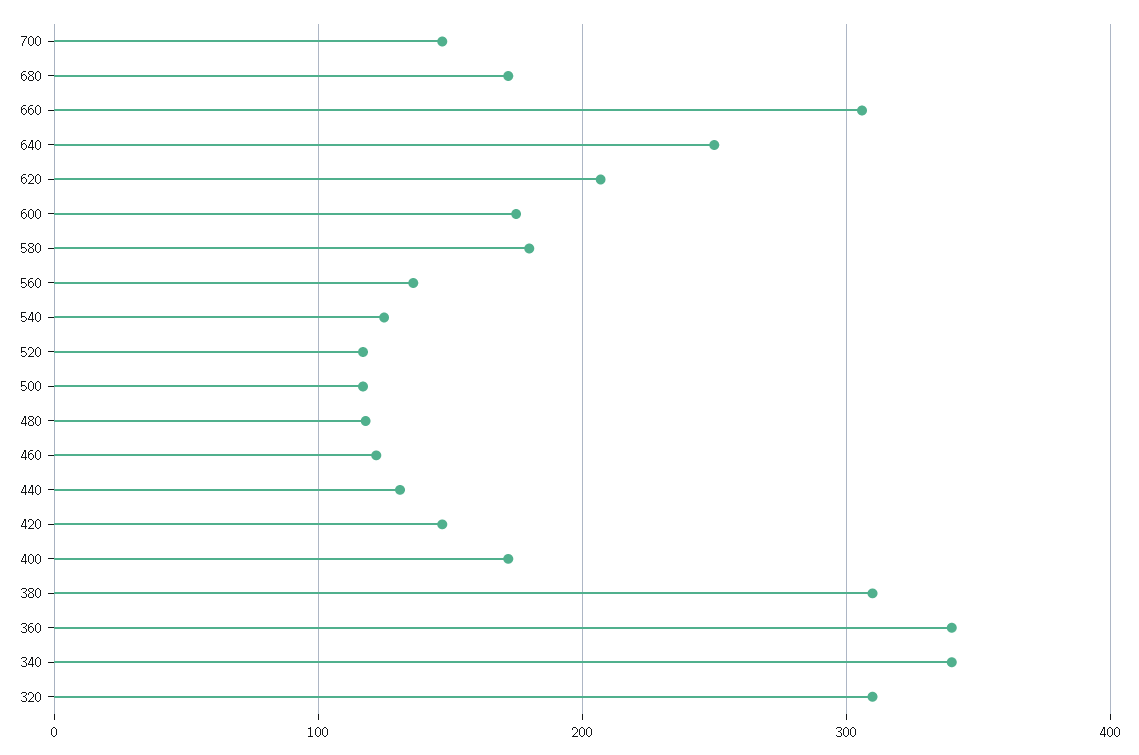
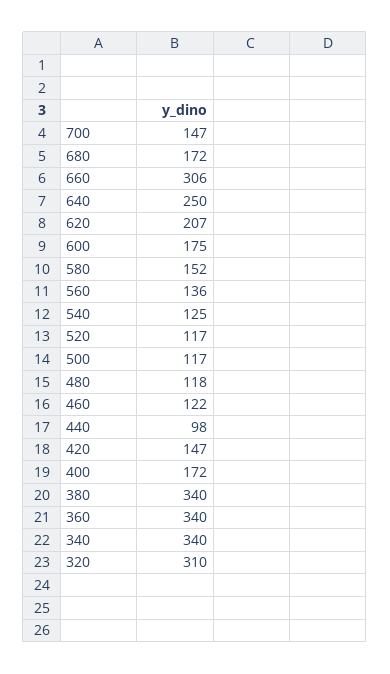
  {
    "700": 147,
    "680": 172,
    "660": 306,
    "640": 250,
    "620": 207,
    "600": 175,
-   "580": 180,
+   "580": 152,
    "560": 136,
    "540": 125,
    "520": 117,
    "500": 117,
    "480": 118,
    "460": 122,
-   "440": 130,
+   "440": 98,
    "420": 147,
    "400": 172,
-   "380": 310,
+   "380": 340,
    "360": 340,
    "340": 340,
    "320": 310
  }

